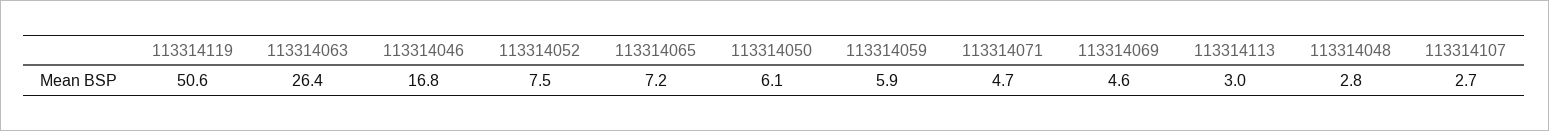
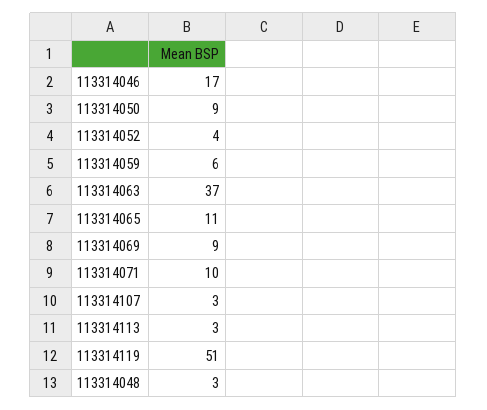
  {
    "113314119": 50.6,
-   "113314063": 26.4,
+   "113314063": 37,
    "113314046": 16.8,
-   "113314052": 7.5,
+   "113314052": 4,
-   "113314065": 7.2,
+   "113314065": 11,
-   "113314050": 6.1,
+   "113314050": 9,
    "113314059": 5.9,
-   "113314071": 4.7,
+   "113314071": 10,
-   "113314069": 4.6,
+   "113314069": 9,
    "113314113": 3,
    "113314048": 2.8,
    "113314107": 2.7
  }

